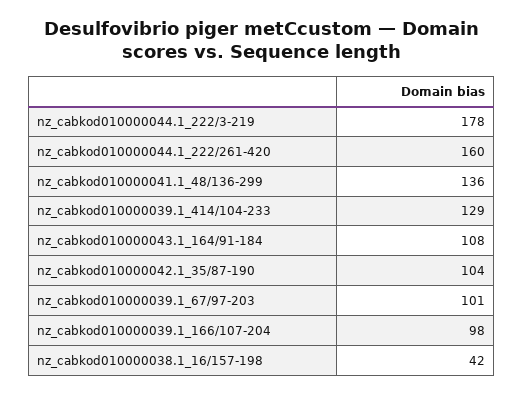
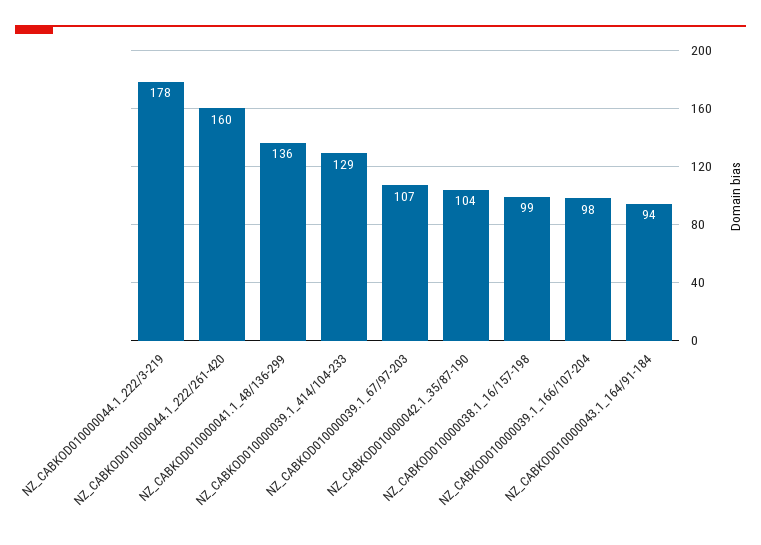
  {
    "nz_cabkod010000044.1_222/3-219": 178,
    "nz_cabkod010000044.1_222/261-420": 160,
    "nz_cabkod010000041.1_48/136-299": 136,
    "nz_cabkod010000039.1_414/104-233": 129,
-   "nz_cabkod010000043.1_164/91-184": 108,
+   "nz_cabkod010000043.1_164/91-184": 94,
    "nz_cabkod010000042.1_35/87-190": 104,
-   "nz_cabkod010000039.1_67/97-203": 101,
+   "nz_cabkod010000039.1_67/97-203": 107,
    "nz_cabkod010000039.1_166/107-204": 98,
-   "nz_cabkod010000038.1_16/157-198": 42
+   "nz_cabkod010000038.1_16/157-198": 99
  }

